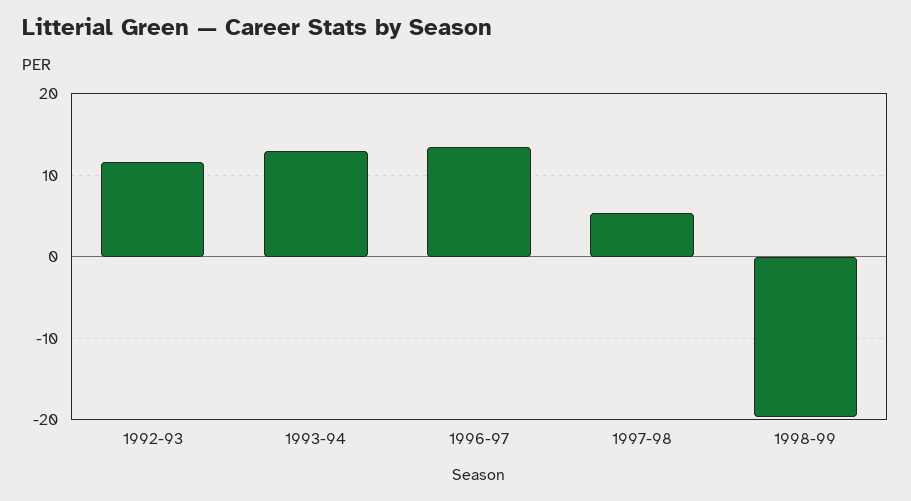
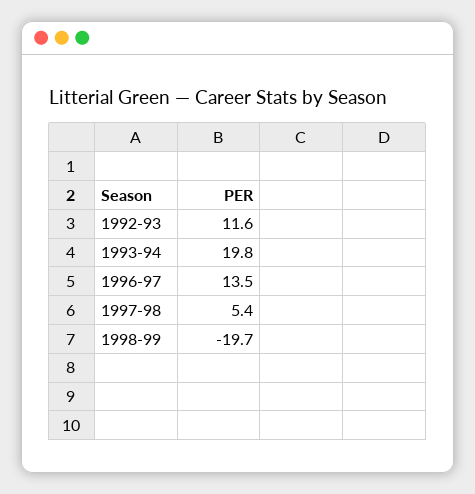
  {
    "1992-93": 11.6,
-   "1993-94": 13,
+   "1993-94": 19.8,
    "1996-97": 13.5,
    "1997-98": 5.4,
    "1998-99": -19.7
  }

